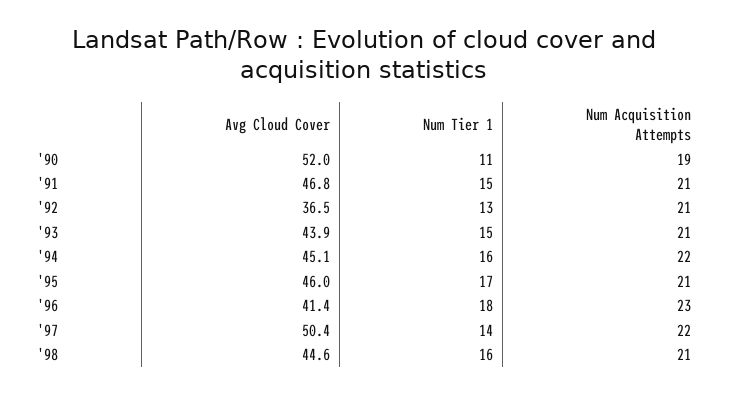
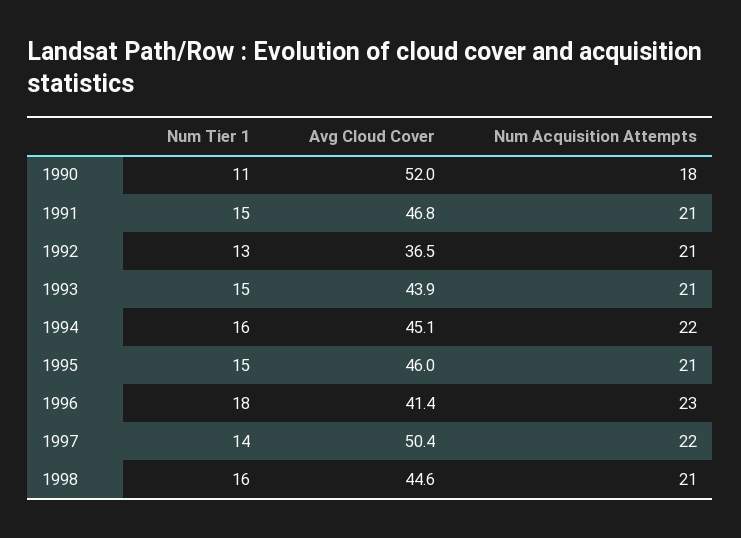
  {
    "Avg Cloud Cover": {
      "'90": 52,
      "'91": 46.8,
      "'92": 36.5,
      "'93": 43.9,
      "'94": 45.1,
      "'95": 46,
      "'96": 41.4,
      "'97": 50.4,
      "'98": 44.6
    },
    "Num Tier 1": {
      "'90": 11,
      "'91": 15,
      "'92": 13,
      "'93": 15,
      "'94": 16,
-     "'95": 17,
+     "'95": 15,
      "'96": 18,
      "'97": 14,
      "'98": 16
    },
    "Num Acquisition Attempts": {
-     "'90": 19,
+     "'90": 18,
      "'91": 21,
      "'92": 21,
      "'93": 21,
      "'94": 22,
      "'95": 21,
      "'96": 23,
      "'97": 22,
      "'98": 21
    }
  }

